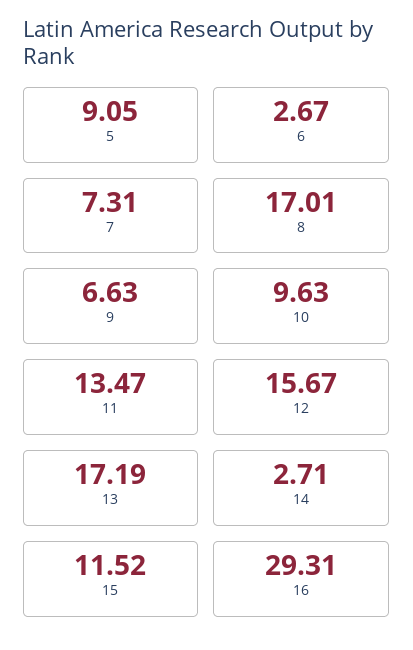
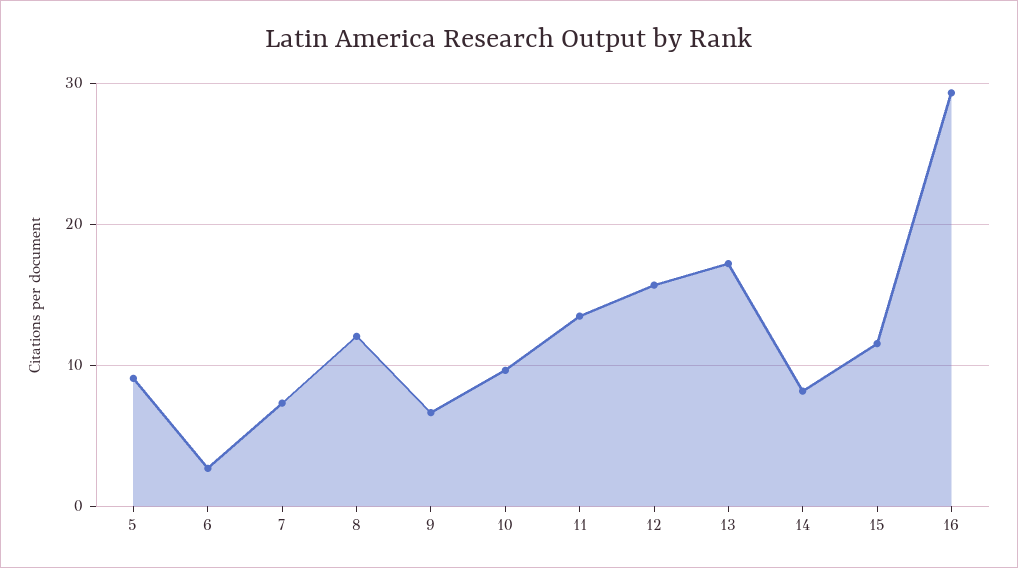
  {
    "5": 9.05,
    "6": 2.67,
    "7": 7.31,
-   "8": 17.01,
+   "8": 12,
    "9": 6.63,
    "10": 9.63,
    "11": 13.47,
    "12": 15.67,
    "13": 17.19,
-   "14": 2.71,
+   "14": 8,
    "15": 11.52,
    "16": 29.31
  }

